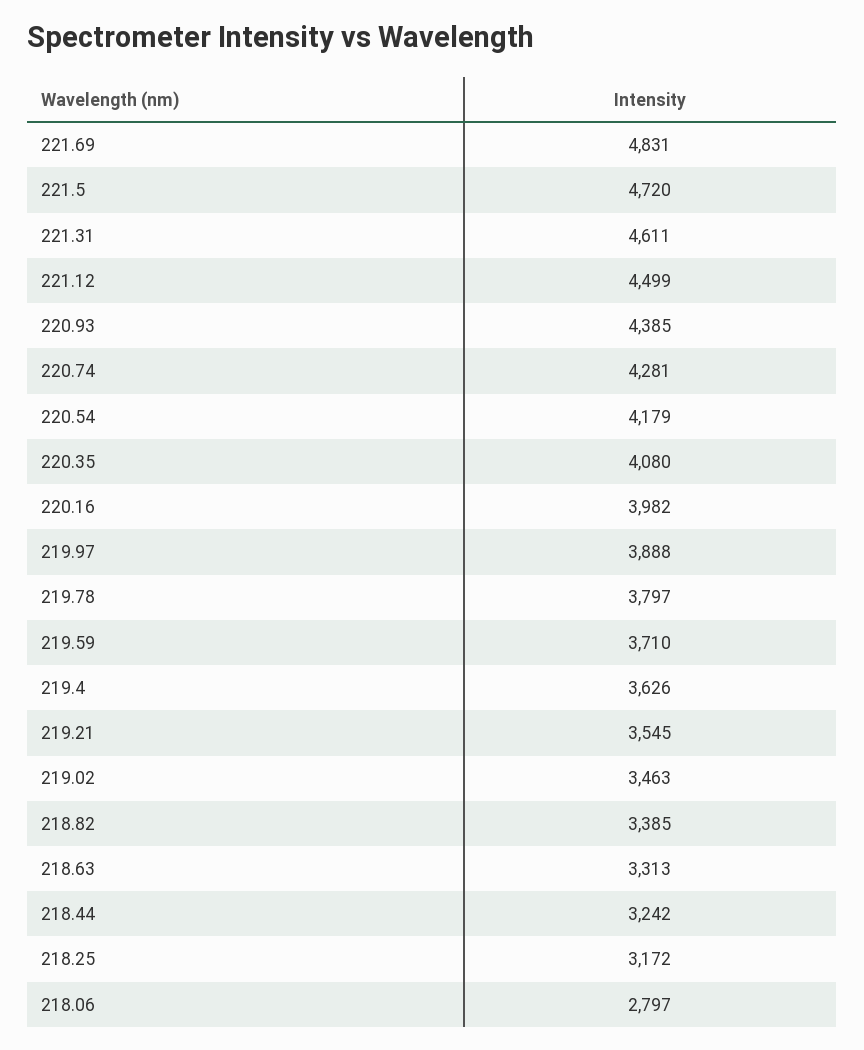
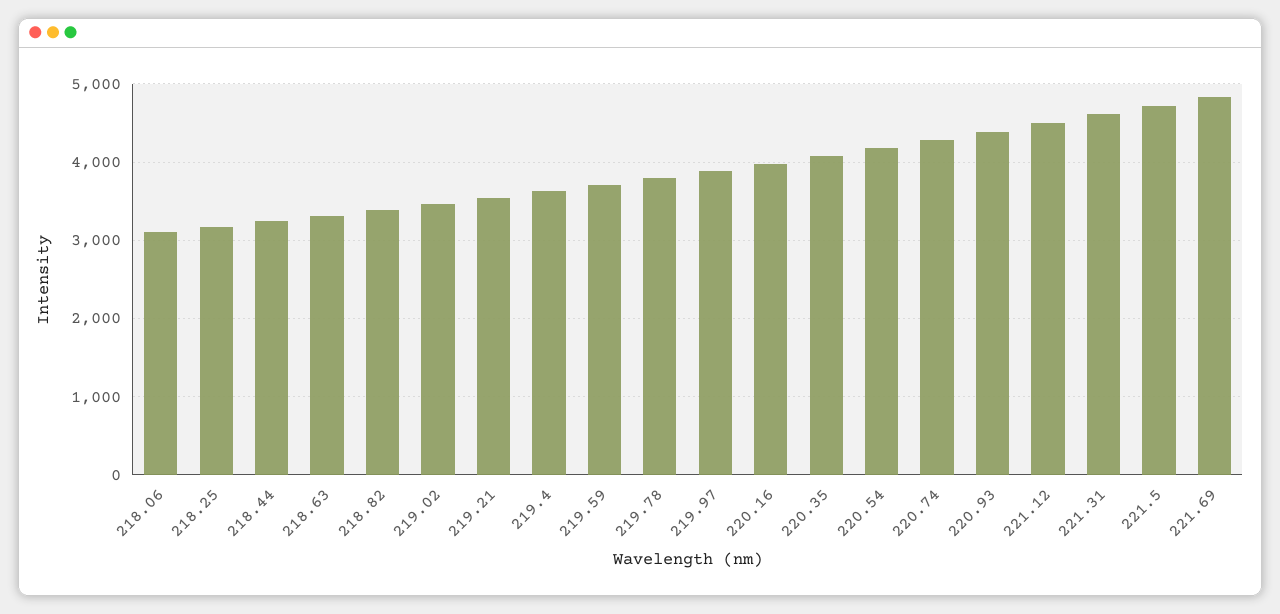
  {
    "221.69": 4831,
    "221.5": 4720,
    "221.31": 4611,
    "221.12": 4499,
    "220.93": 4385,
    "220.74": 4281,
    "220.54": 4179,
    "220.35": 4080,
    "220.16": 3982,
    "219.97": 3888,
    "219.78": 3797,
    "219.59": 3710,
    "219.4": 3626,
    "219.21": 3545,
    "219.02": 3463,
    "218.82": 3385,
    "218.63": 3313,
    "218.44": 3242,
    "218.25": 3172,
-   "218.06": 2797
+   "218.06": 3100
  }

